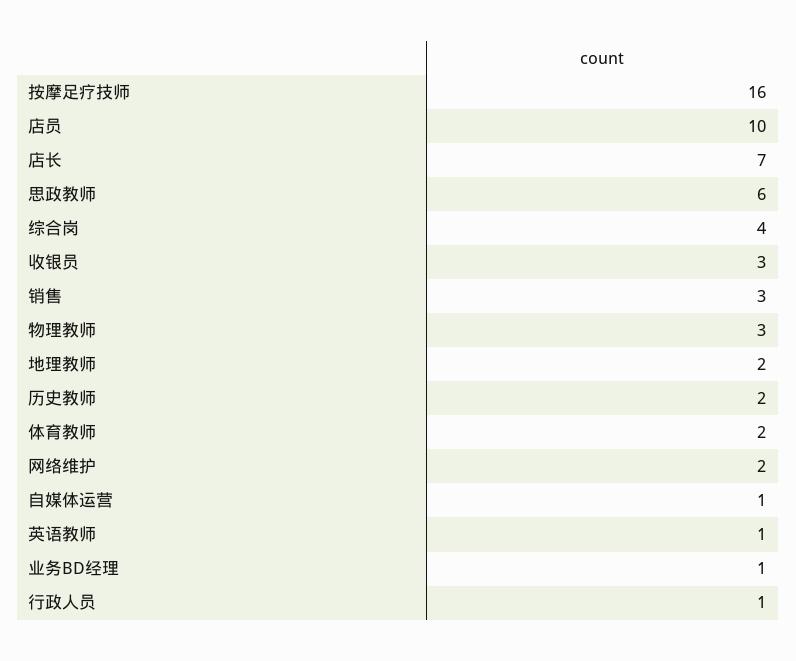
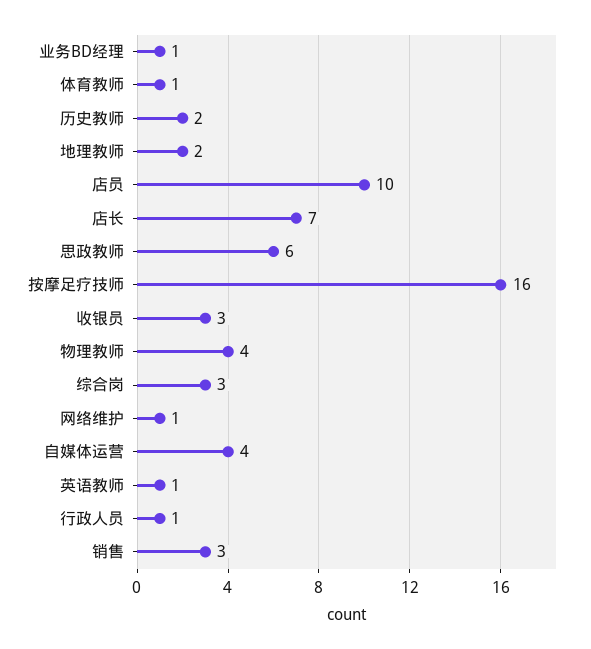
  {
    "按摩足疗技师": 16,
    "店员": 10,
    "店长": 7,
    "思政教师": 6,
-   "综合岗": 4,
+   "综合岗": 3,
    "收银员": 3,
    "销售": 3,
-   "物理教师": 3,
+   "物理教师": 4,
    "地理教师": 2,
    "历史教师": 2,
-   "体育教师": 2,
+   "体育教师": 1,
-   "网络维护": 2,
+   "网络维护": 1,
-   "自媒体运营": 1,
+   "自媒体运营": 4,
    "英语教师": 1,
    "业务BD经理": 1,
    "行政人员": 1
  }

